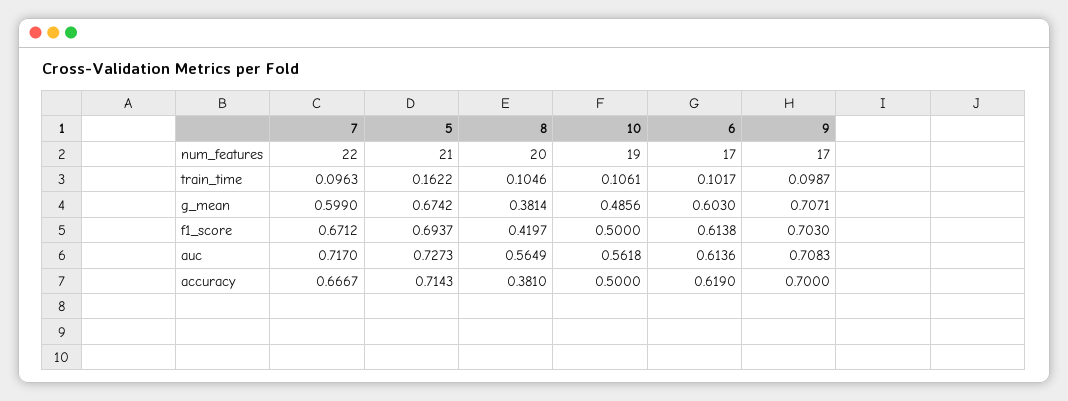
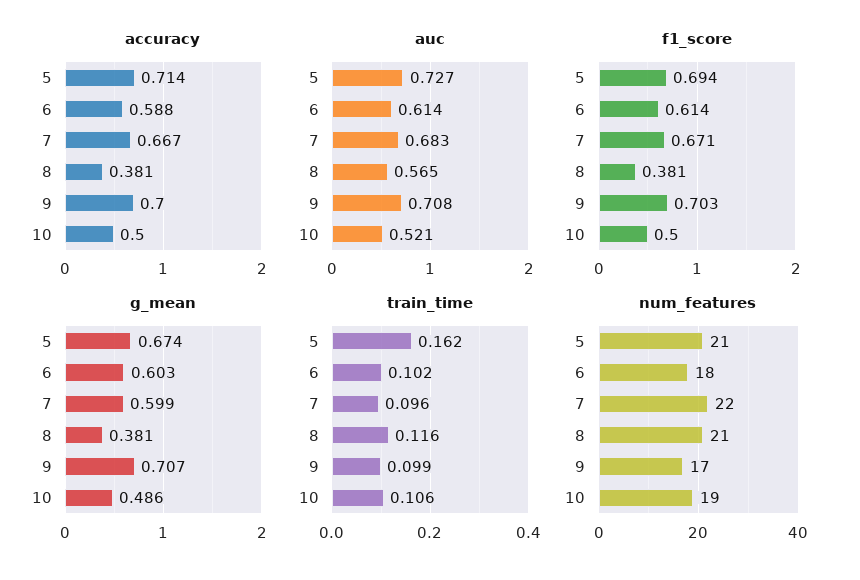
  {
    "num_features": {
      "7": 22,
      "5": 21,
-     "8": 20,
+     "8": 21,
      "10": 19,
-     "6": 17,
+     "6": 18,
      "9": 17
    },
    "train_time": {
      "7": 0.0963,
      "5": 0.1622,
-     "8": 0.1046,
+     "8": 0.116,
      "10": 0.1061,
      "6": 0.1017,
      "9": 0.0987
    },
    "g_mean": {
      "7": 0.599,
      "5": 0.6742,
      "8": 0.3814,
      "10": 0.4856,
      "6": 0.603,
      "9": 0.7071
    },
    "f1_score": {
      "7": 0.6712,
      "5": 0.6937,
-     "8": 0.4197,
+     "8": 0.381,
      "10": 0.5,
      "6": 0.6138,
      "9": 0.703
    },
    "auc": {
-     "7": 0.717,
+     "7": 0.683,
      "5": 0.7273,
      "8": 0.5649,
-     "10": 0.5618,
+     "10": 0.521,
      "6": 0.6136,
      "9": 0.7083
    },
    "accuracy": {
      "7": 0.6667,
      "5": 0.7143,
      "8": 0.381,
      "10": 0.5,
-     "6": 0.619,
+     "6": 0.588,
      "9": 0.7
    }
  }

